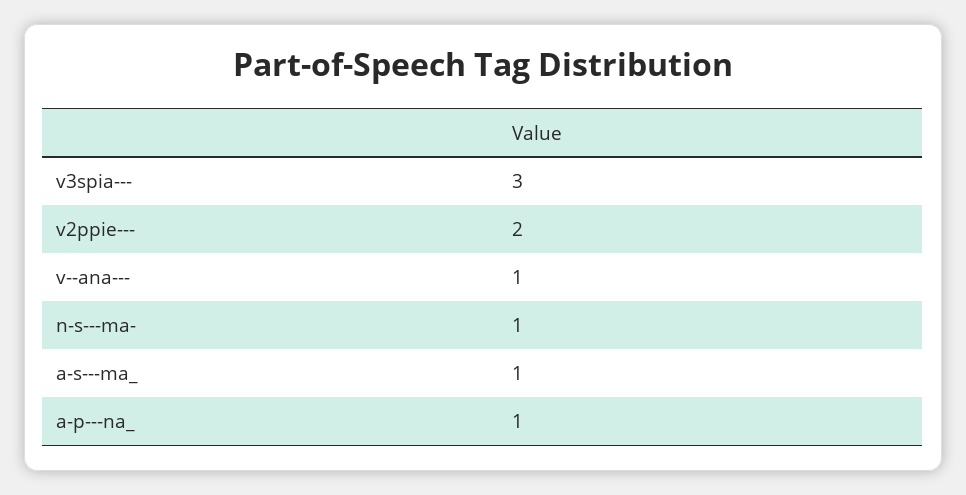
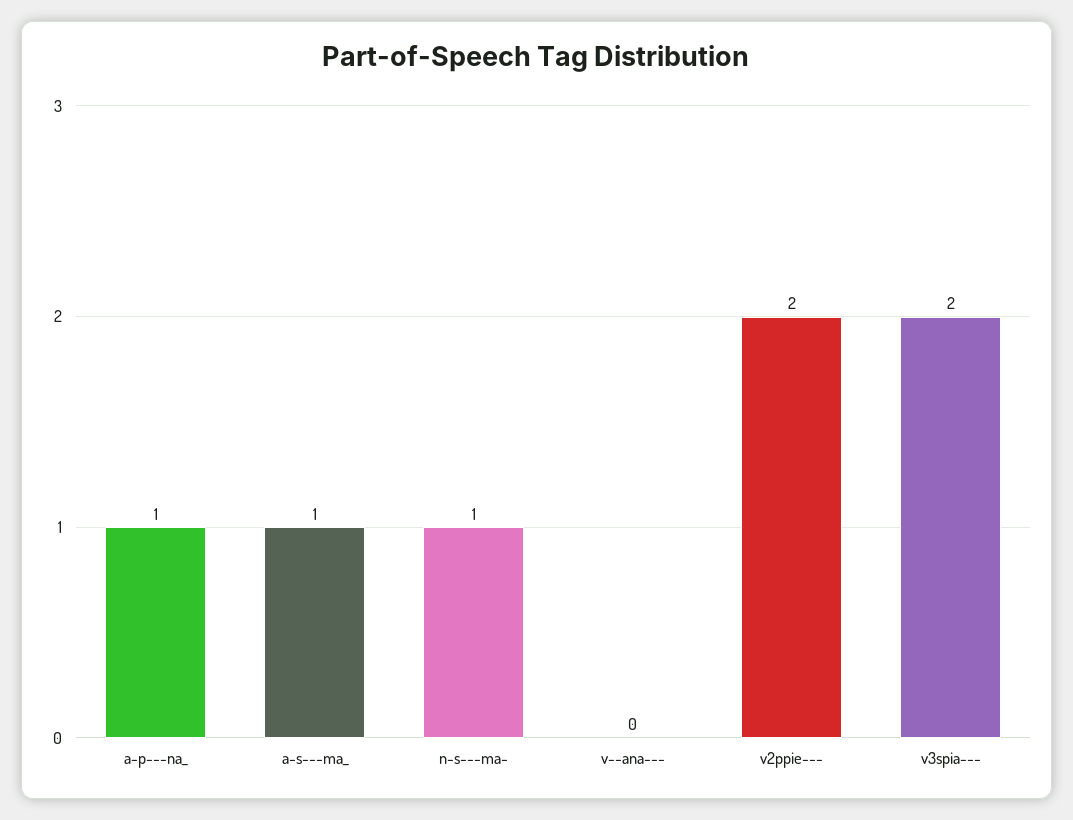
  {
-   "v3spia---": 3,
+   "v3spia---": 2,
    "v2ppie---": 2,
-   "v--ana---": 1,
+   "v--ana---": 0,
    "n-s---ma-": 1,
    "a-s---ma_": 1,
    "a-p---na_": 1
  }

